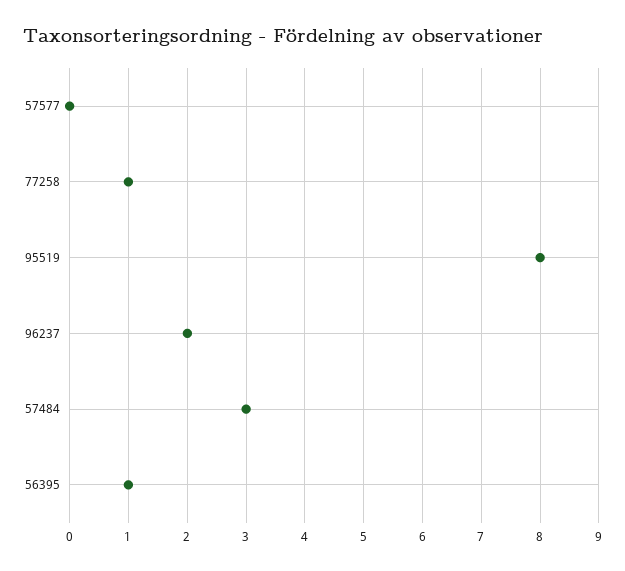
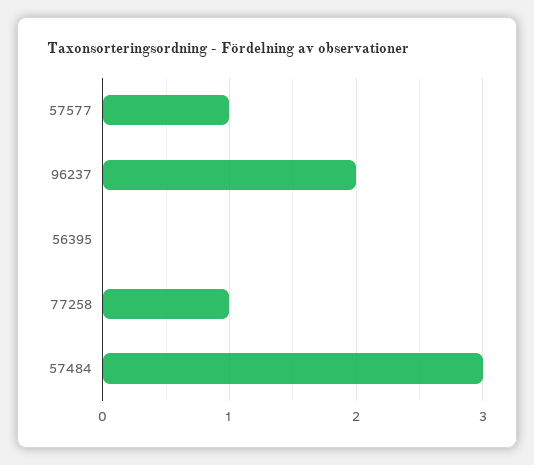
  {
-   "57577": 0,
+   "57577": 1,
    "77258": 1,
-   "95519": 8,
    "96237": 2,
    "57484": 3,
-   "56395": 1
+   "56395": 0
  }

